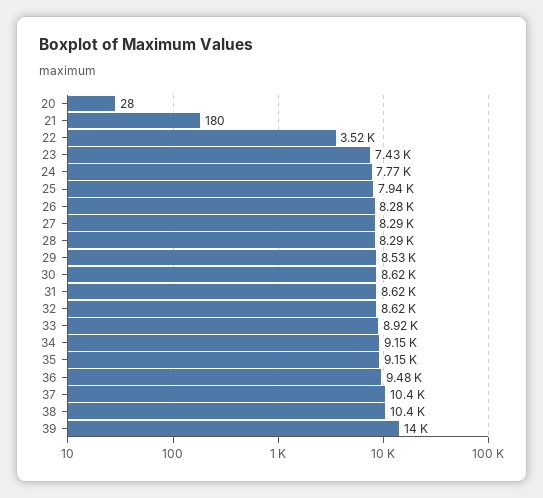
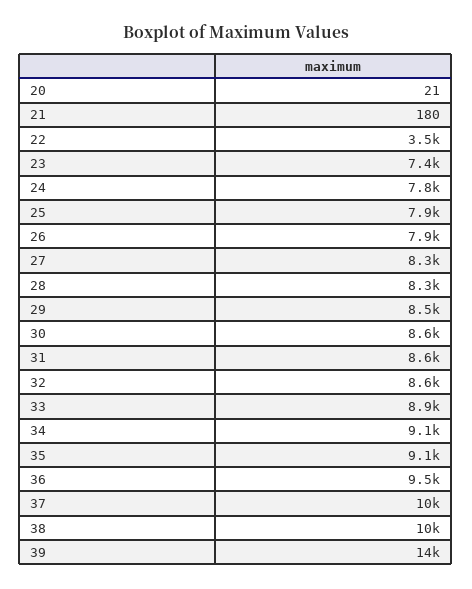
  {
-   "20": 28,
+   "20": 21,
    "21": 180,
    "22": 3520,
    "23": 7430,
    "24": 7770,
    "25": 7940,
-   "26": 8280,
+   "26": 7900,
    "27": 8290,
    "28": 8290,
    "29": 8530,
    "30": 8620,
    "31": 8620,
    "32": 8620,
    "33": 8920,
    "34": 9150,
    "35": 9150,
    "36": 9480,
    "37": 10400,
    "38": 10400,
    "39": 14000
  }

